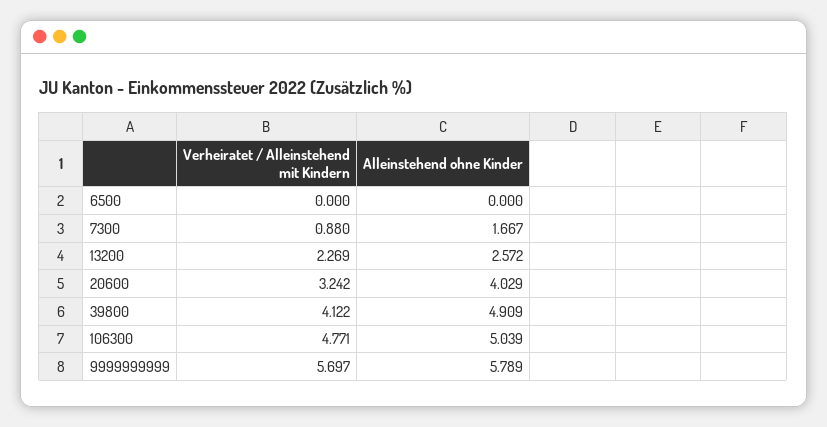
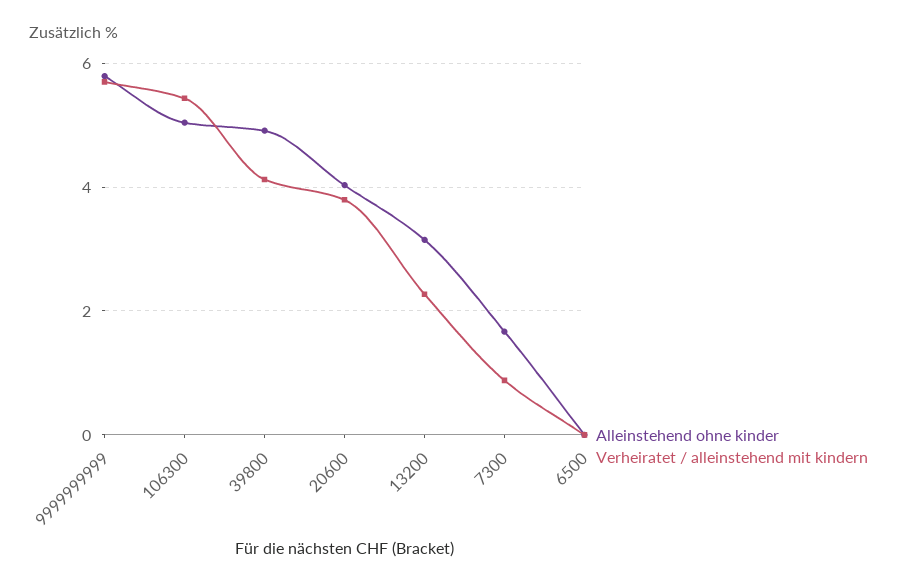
  {
    "Verheiratet / Alleinstehend mit Kindern": {
      "6500": 0,
      "7300": 0.88,
      "13200": 2.269,
-     "20600": 3.242,
+     "20600": 3.8,
      "39800": 4.122,
-     "106300": 4.771,
+     "106300": 5.4,
      "9999999999": 5.697
    },
    "Alleinstehend ohne Kinder": {
      "6500": 0,
      "7300": 1.667,
-     "13200": 2.572,
+     "13200": 3.2,
      "20600": 4.029,
      "39800": 4.909,
      "106300": 5.039,
      "9999999999": 5.789
    }
  }

